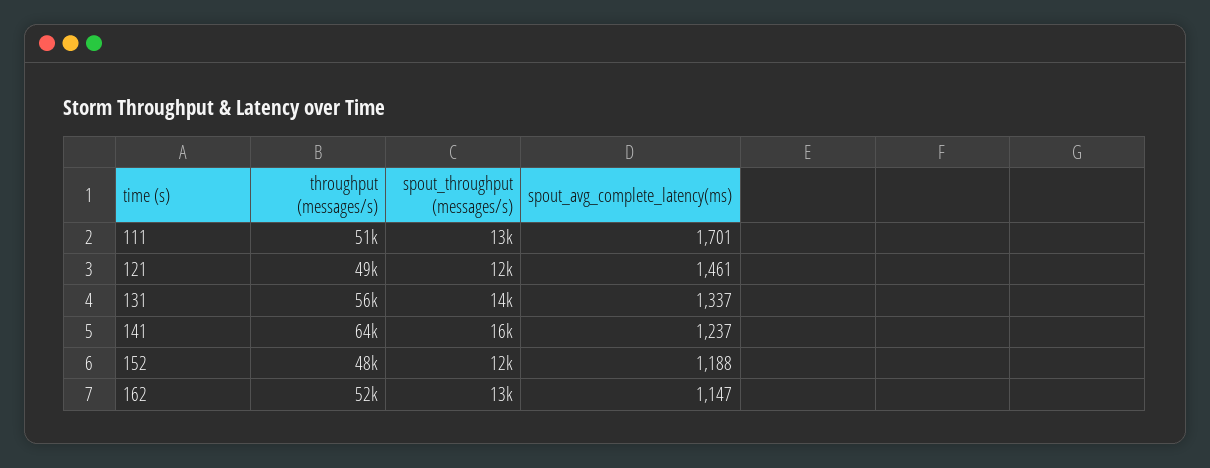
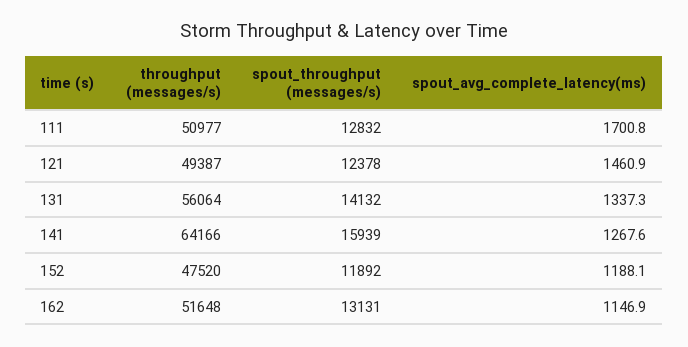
  {
    "throughput (messages/s)": {
      "111": 50977,
      "121": 49387,
      "131": 56064,
      "141": 64166,
      "152": 47520,
      "162": 51648
    },
    "spout_throughput (messages/s)": {
      "111": 12832,
      "121": 12378,
      "131": 14132,
      "141": 15939,
      "152": 11892,
      "162": 13131
    },
    "spout_avg_complete_latency(ms)": {
      "111": 1700.8,
      "121": 1460.9,
      "131": 1337.3,
-     "141": 1237,
+     "141": 1267.6,
      "152": 1188.1,
      "162": 1146.9
    }
  }

